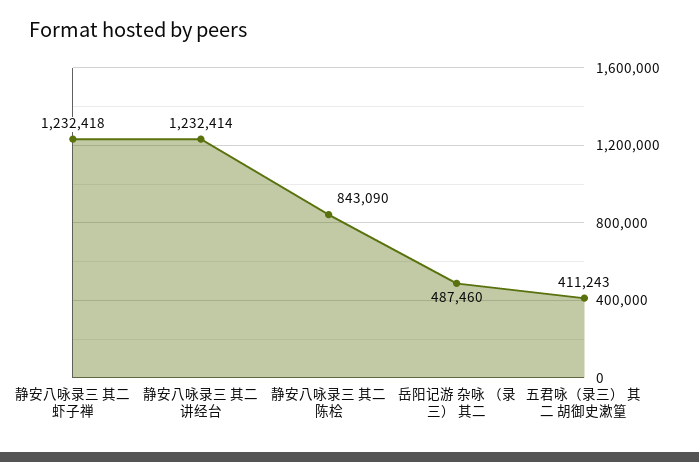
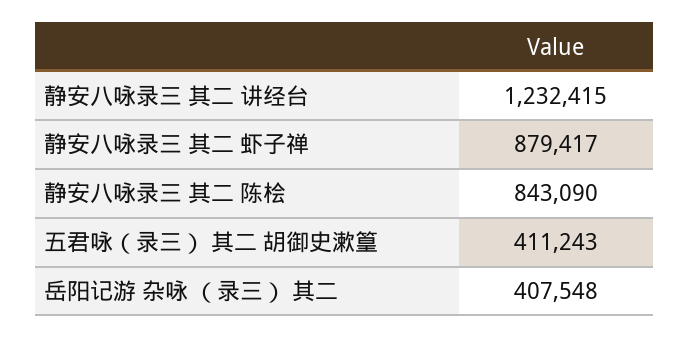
  {
-   "静安八咏录三 其二 虾子禅": 1232418,
+   "静安八咏录三 其二 虾子禅": 879417,
-   "静安八咏录三 其二 讲经台": 1232414,
+   "静安八咏录三 其二 讲经台": 1232415,
    "静安八咏录三 其二 陈桧": 843090,
-   "岳阳记游 杂咏 （录三） 其二": 487460,
+   "岳阳记游 杂咏 （录三） 其二": 407548,
    "五君咏（录三） 其二 胡御史漱篁": 411243
  }

